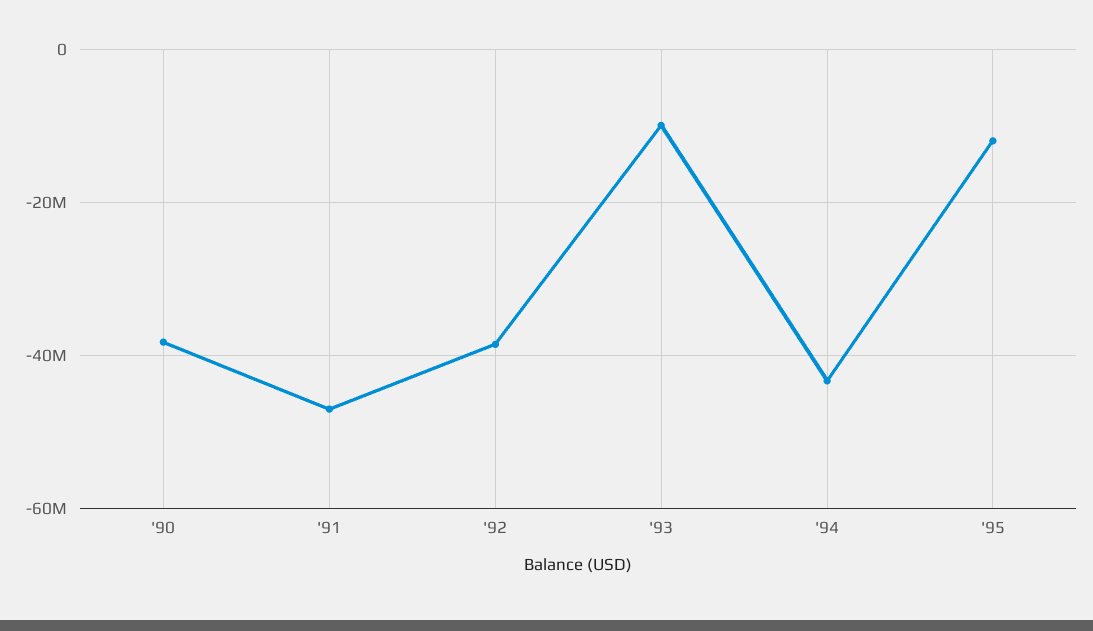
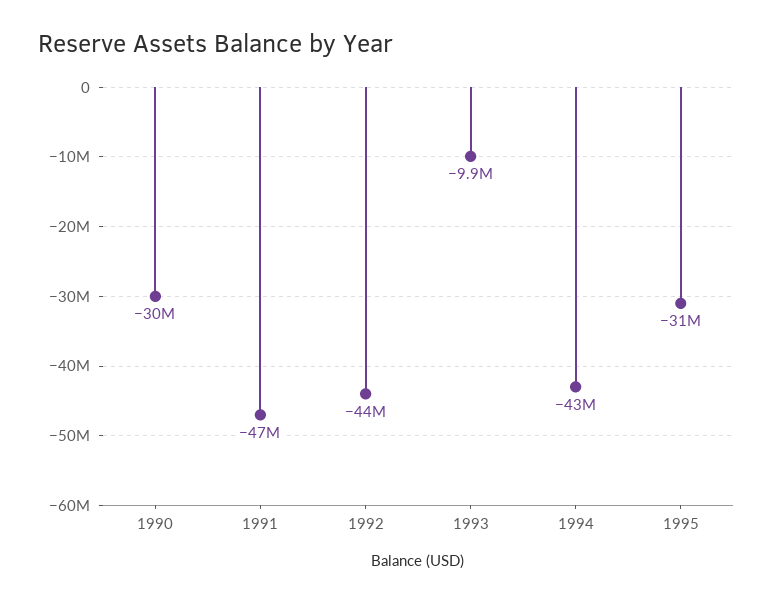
  {
-   "'90": -38000000,
+   "'90": -30000000,
    "'91": -47000000,
-   "'92": -38000000,
+   "'92": -44000000,
    "'93": -9900000,
    "'94": -43000000,
-   "'95": -12000000
+   "'95": -31000000
  }

